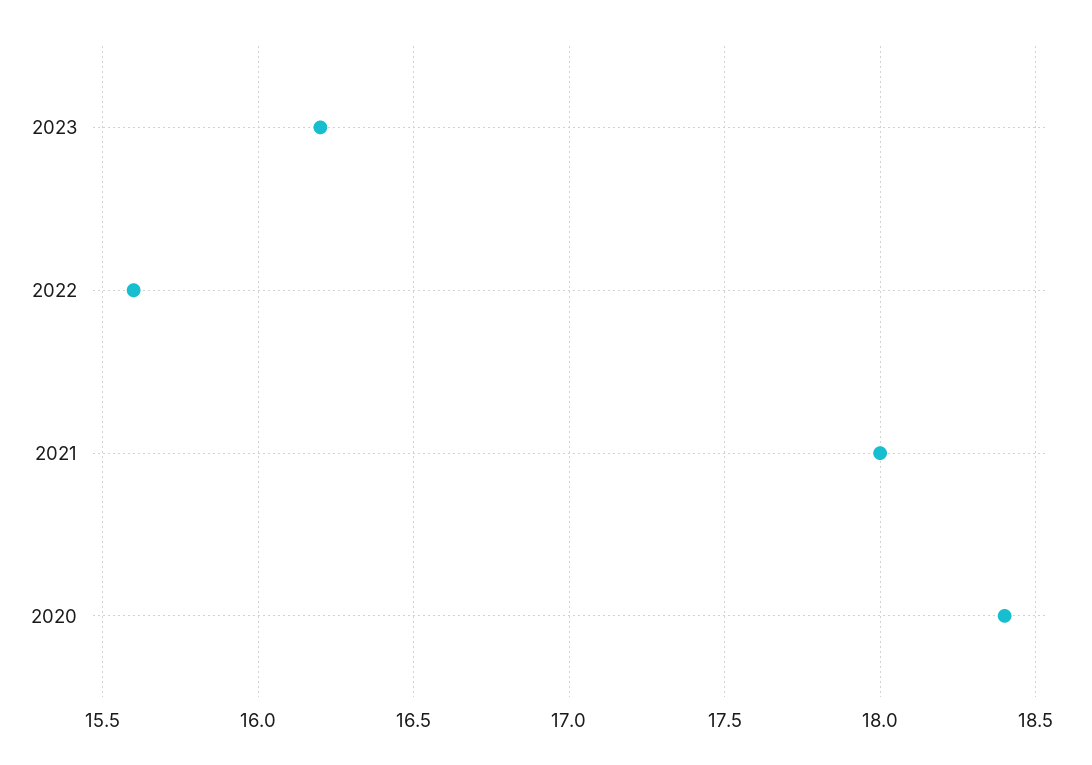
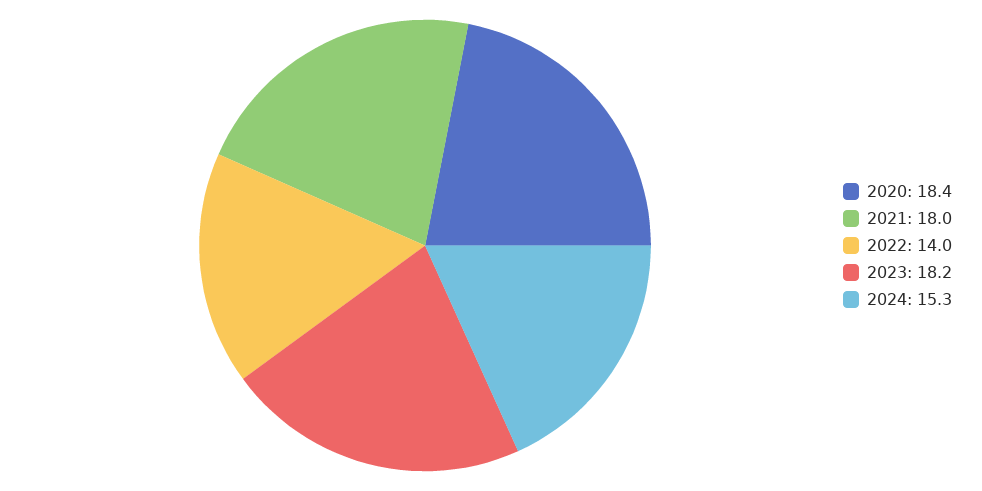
  {
-   "2023": 16.2,
+   "2023": 18.2,
-   "2022": 15.6,
+   "2022": 14,
    "2021": 18,
-   "2020": 18.4
+   "2020": 18.4,
+   "2024": 15.3
  }

